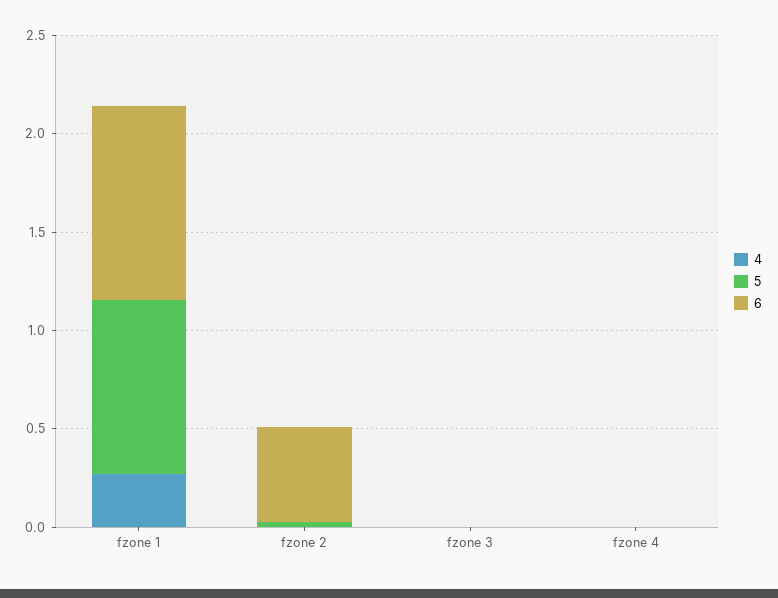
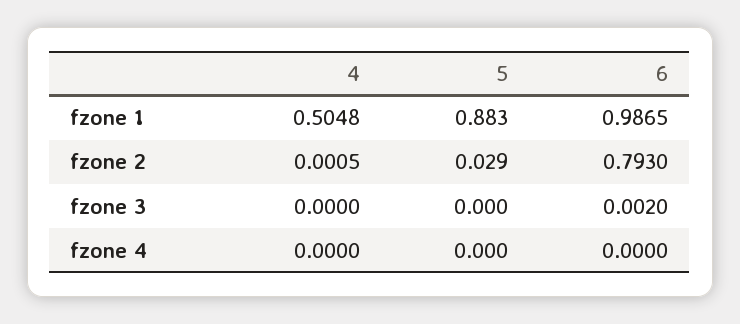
  {
    "4": {
-     "fzone 1": 0.3,
+     "fzone 1": 0.5048,
      "fzone 2": 0.0005,
      "fzone 3": 0,
      "fzone 4": 0
    },
    "5": {
      "fzone 1": 0.883,
      "fzone 2": 0.029,
      "fzone 3": 0,
      "fzone 4": 0
    },
    "6": {
      "fzone 1": 0.9865,
-     "fzone 2": 0.5,
+     "fzone 2": 0.793,
      "fzone 3": 0.002,
      "fzone 4": 0
    }
  }

